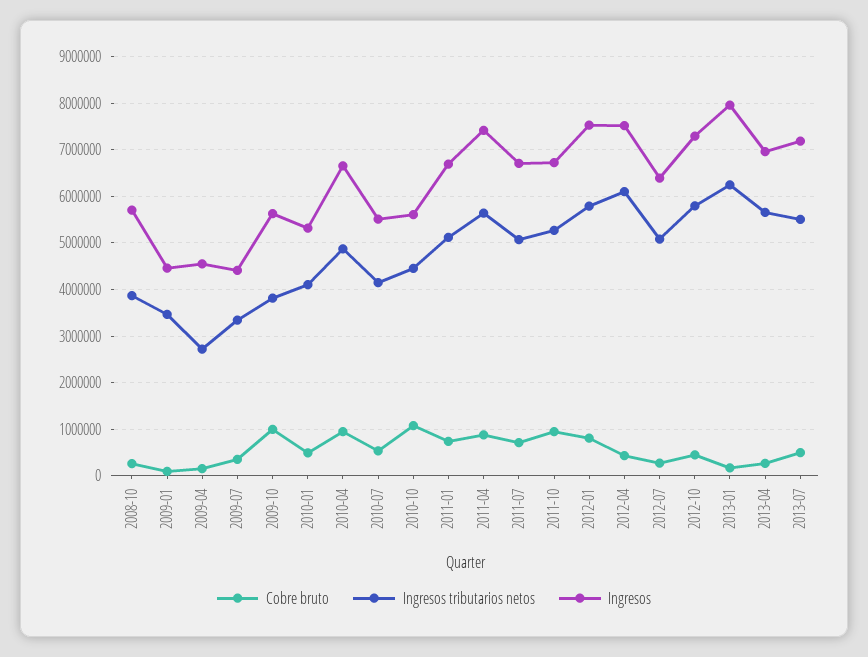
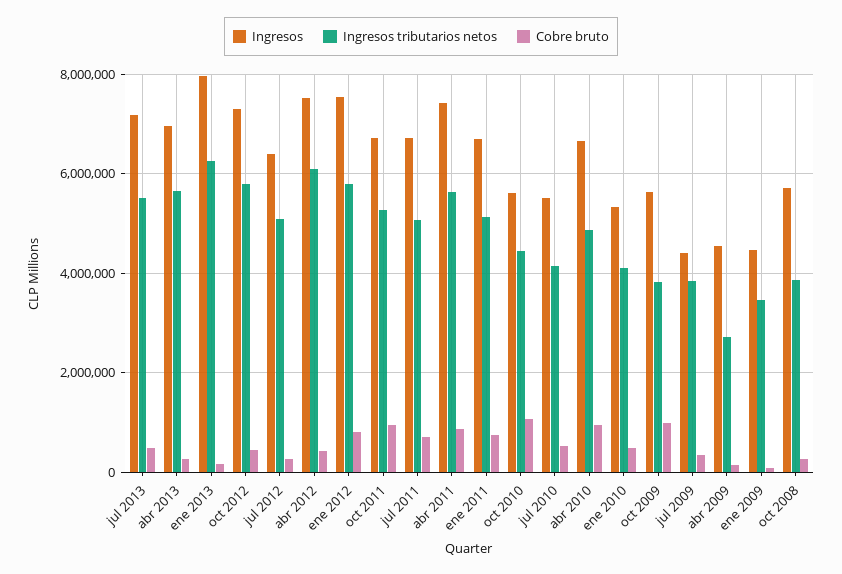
  {
    "Cobre bruto": {
      "2008-10": 200000,
      "2009-01": 0,
      "2009-04": 200000,
      "2009-07": 400000,
      "2009-10": 1000000,
      "2010-01": 400000,
      "2010-04": 1000000,
      "2010-07": 600000,
      "2010-10": 1000000,
      "2011-01": 800000,
      "2011-04": 800000,
      "2011-07": 800000,
      "2011-10": 1000000,
      "2012-01": 800000,
      "2012-04": 400000,
      "2012-07": 200000,
      "2012-10": 400000,
      "2013-01": 200000,
      "2013-04": 200000,
      "2013-07": 400000
    },
    "Ingresos tributarios netos": {
      "2008-10": 3800000,
      "2009-01": 3400000,
      "2009-04": 2800000,
-     "2009-07": 3400000,
+     "2009-07": 3800000,
      "2009-10": 3800000,
      "2010-01": 4200000,
      "2010-04": 4800000,
      "2010-07": 4200000,
      "2010-10": 4400000,
      "2011-01": 5200000,
      "2011-04": 5600000,
      "2011-07": 5000000,
      "2011-10": 5200000,
      "2012-01": 5800000,
      "2012-04": 6200000,
      "2012-07": 5000000,
      "2012-10": 5800000,
      "2013-01": 6200000,
      "2013-04": 5600000,
      "2013-07": 5600000
    },
    "Ingresos": {
      "2008-10": 5800000,
      "2009-01": 4400000,
      "2009-04": 4600000,
      "2009-07": 4400000,
      "2009-10": 5600000,
      "2010-01": 5400000,
      "2010-04": 6600000,
      "2010-07": 5600000,
      "2010-10": 5600000,
      "2011-01": 6600000,
      "2011-04": 7400000,
      "2011-07": 6800000,
      "2011-10": 6800000,
      "2012-01": 7600000,
      "2012-04": 7600000,
      "2012-07": 6400000,
      "2012-10": 7200000,
      "2013-01": 8000000,
      "2013-04": 7000000,
      "2013-07": 7200000
    }
  }

